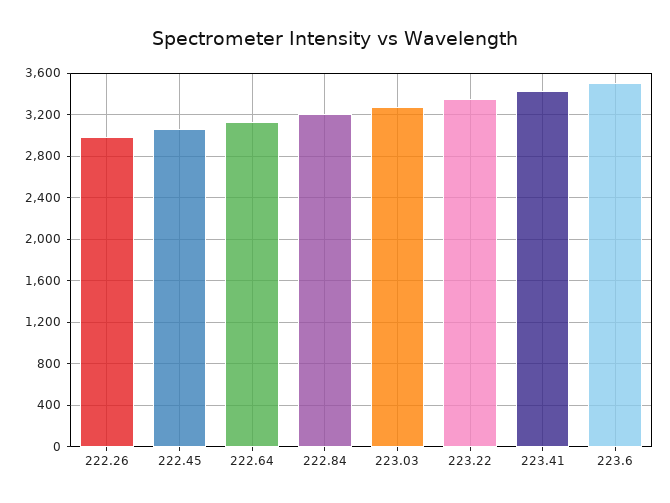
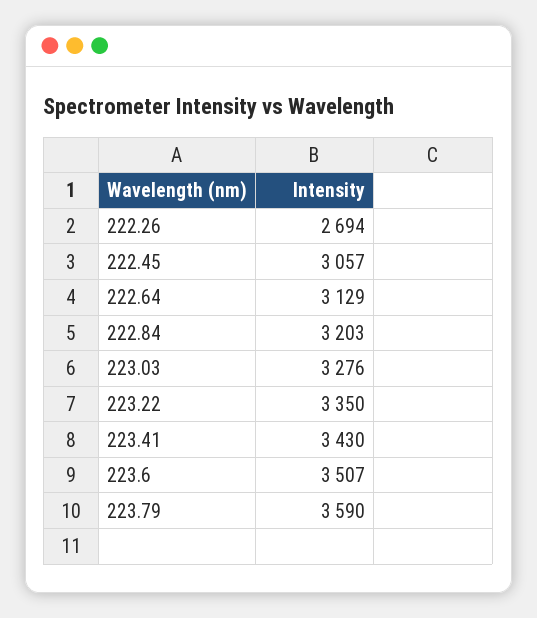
  {
-   "222.26": 3000,
+   "222.26": 2694,
    "222.45": 3057,
    "222.64": 3129,
    "222.84": 3203,
    "223.03": 3276,
    "223.22": 3350,
    "223.41": 3430,
-   "223.6": 3507
+   "223.6": 3507,
+   "223.79": 3590
  }

